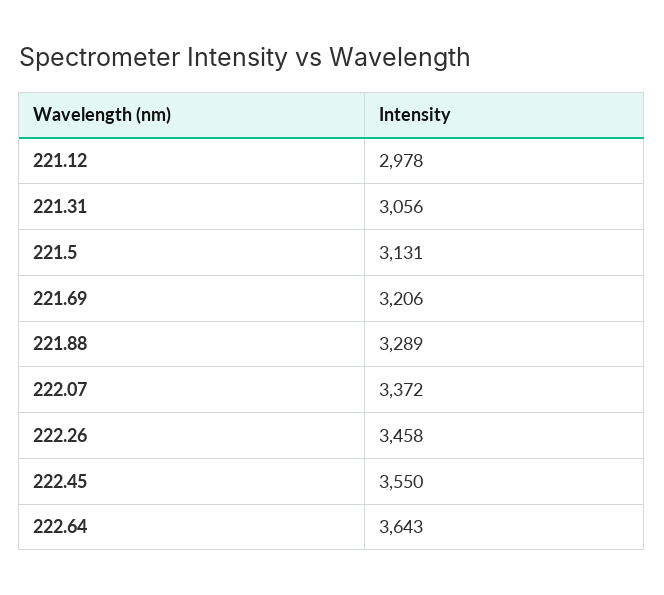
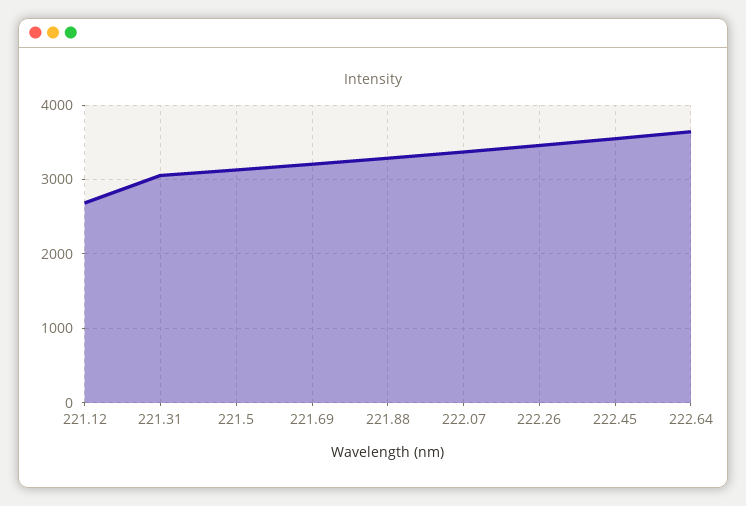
  {
-   "221.12": 2978,
+   "221.12": 2700,
    "221.31": 3056,
    "221.5": 3131,
    "221.69": 3206,
    "221.88": 3289,
    "222.07": 3372,
    "222.26": 3458,
    "222.45": 3550,
    "222.64": 3643
  }

